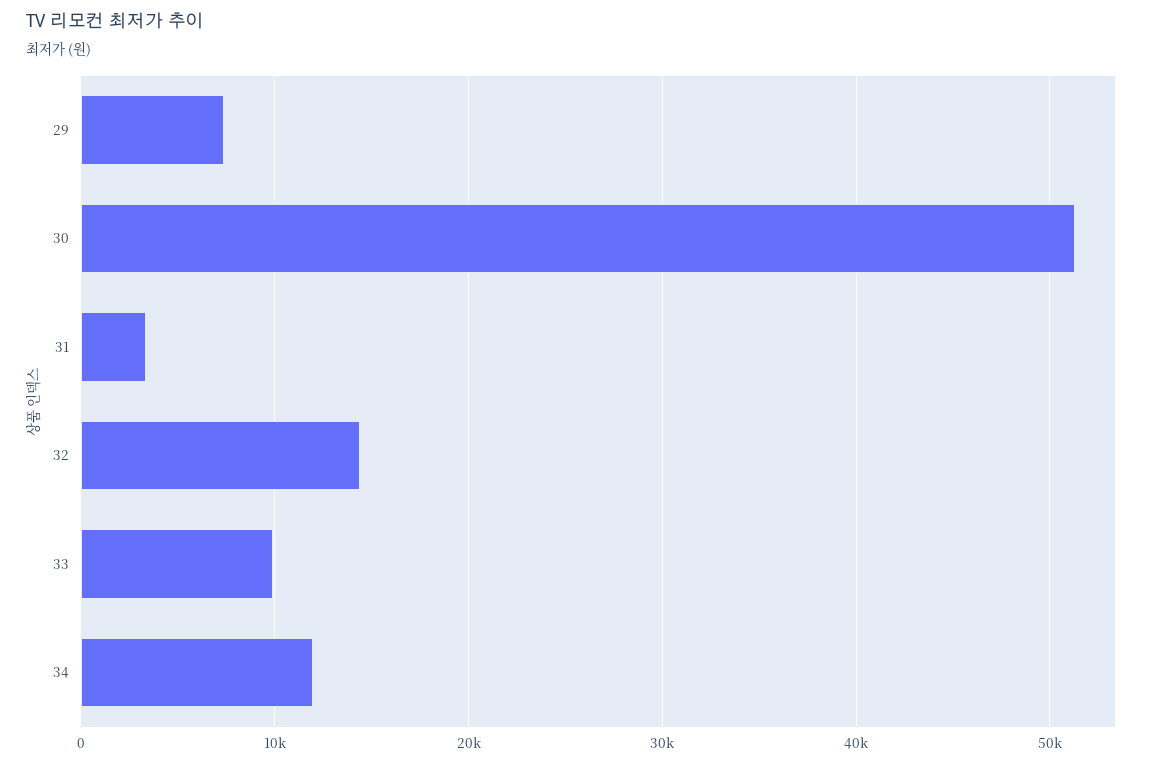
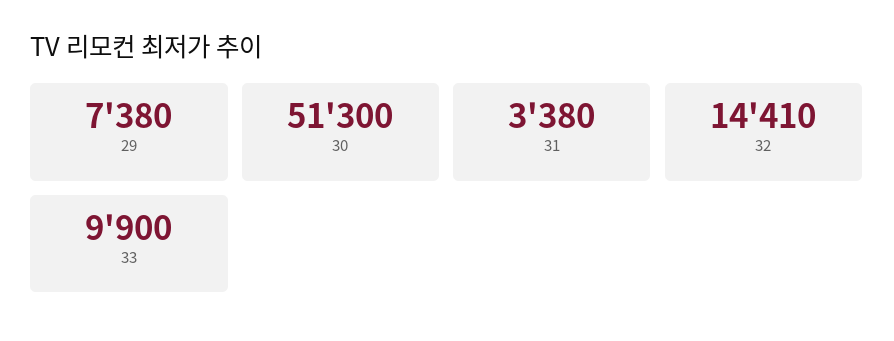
  {
    "29": 7380,
    "30": 51300,
    "31": 3380,
    "32": 14410,
-   "33": 9900,
+   "33": 9900
-   "34": 12000
  }

